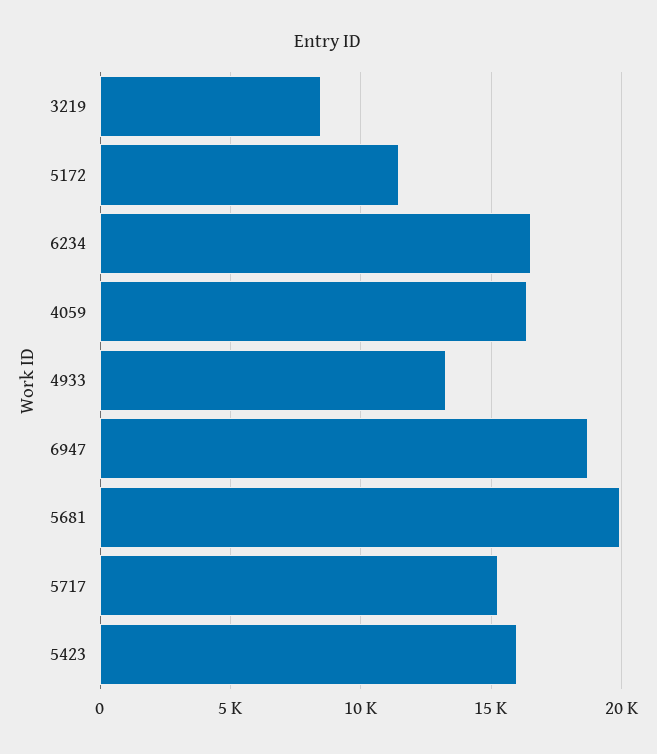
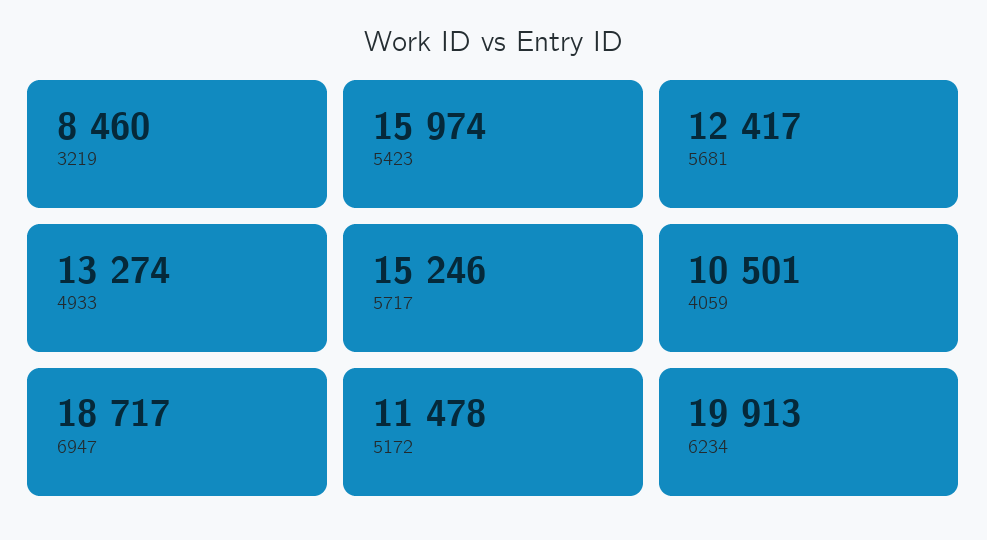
  {
    "3219": 8460,
    "5172": 11478,
-   "6234": 16500,
+   "6234": 19913,
-   "4059": 16500,
+   "4059": 10501,
    "4933": 13274,
    "6947": 18717,
-   "5681": 20000,
+   "5681": 12417,
    "5717": 15246,
    "5423": 15974
  }

